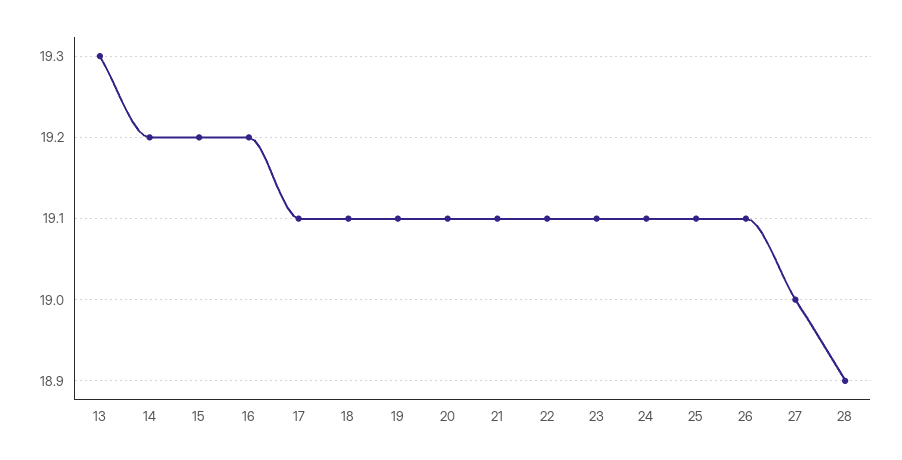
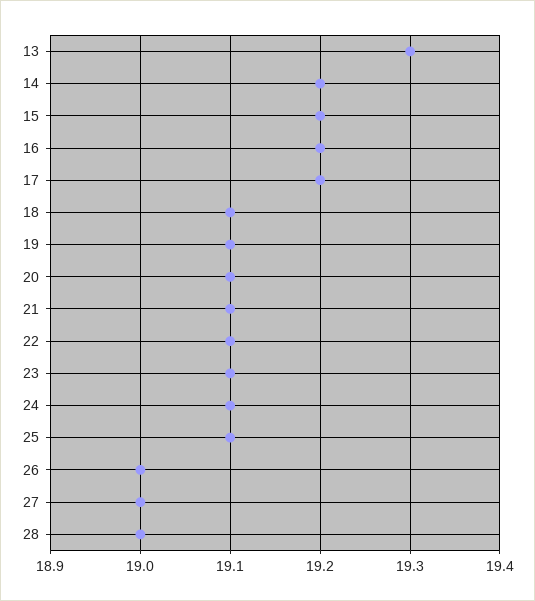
  {
    "13": 19.3,
    "14": 19.2,
    "15": 19.2,
    "16": 19.2,
-   "17": 19.1,
+   "17": 19.2,
    "18": 19.1,
    "19": 19.1,
    "20": 19.1,
    "21": 19.1,
    "22": 19.1,
    "23": 19.1,
    "24": 19.1,
    "25": 19.1,
-   "26": 19.1,
+   "26": 19,
    "27": 19,
-   "28": 18.9
+   "28": 19
  }

